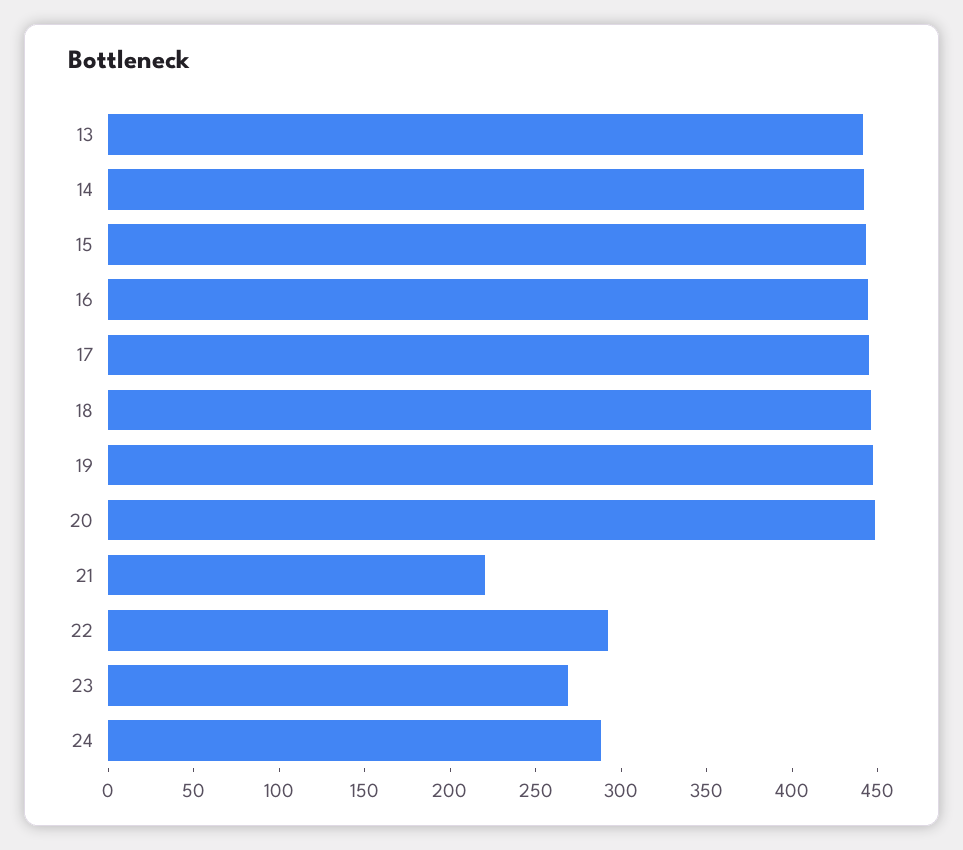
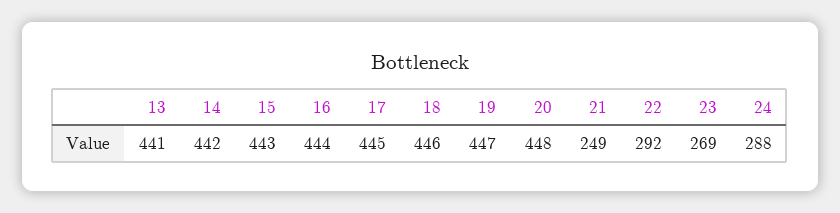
  {
    "13": 441,
    "14": 442,
    "15": 443,
    "16": 444,
    "17": 445,
    "18": 446,
    "19": 447,
    "20": 448,
-   "21": 220,
+   "21": 249,
    "22": 292,
    "23": 269,
    "24": 288
  }

